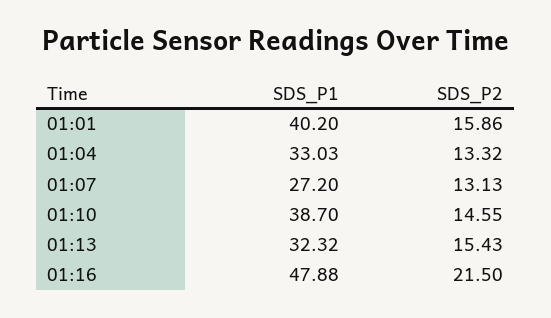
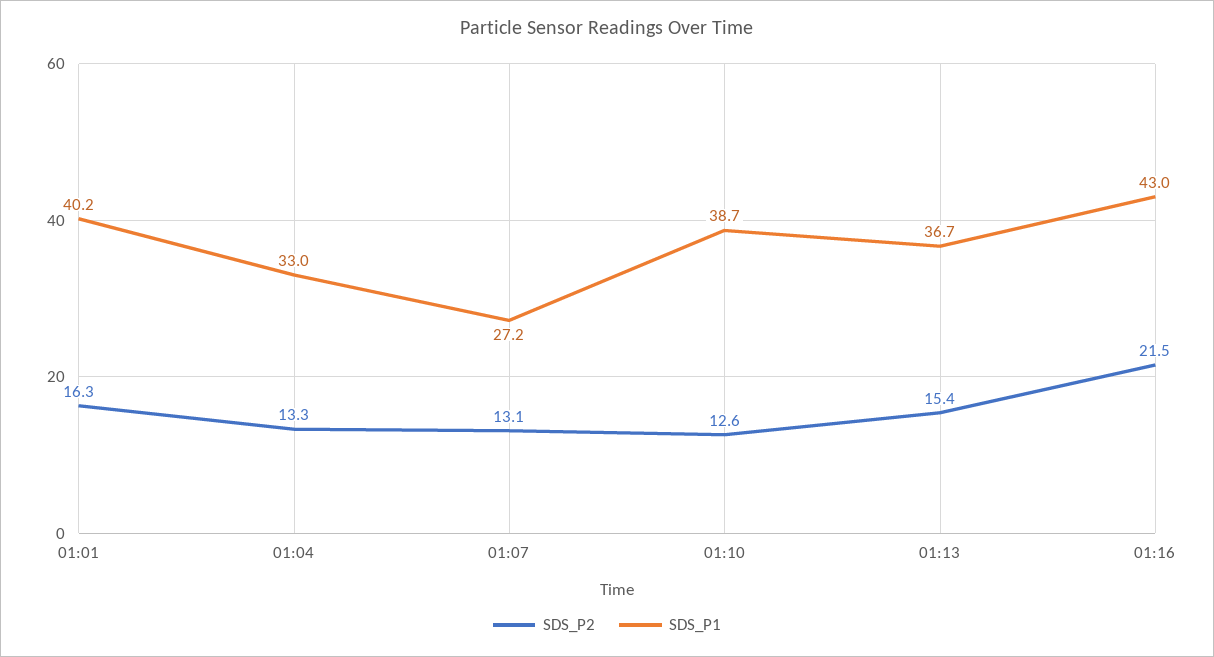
  {
    "SDS_P1": {
      "01:01": 40.2,
      "01:04": 33.03,
      "01:07": 27.2,
      "01:10": 38.7,
-     "01:13": 32.32,
+     "01:13": 36.7,
-     "01:16": 47.88
+     "01:16": 43
    },
    "SDS_P2": {
-     "01:01": 15.86,
+     "01:01": 16.3,
      "01:04": 13.32,
      "01:07": 13.13,
-     "01:10": 14.55,
+     "01:10": 12.6,
      "01:13": 15.43,
      "01:16": 21.5
    }
  }

